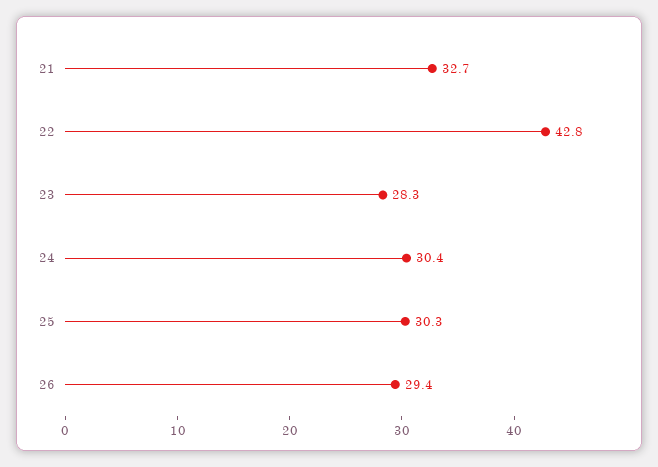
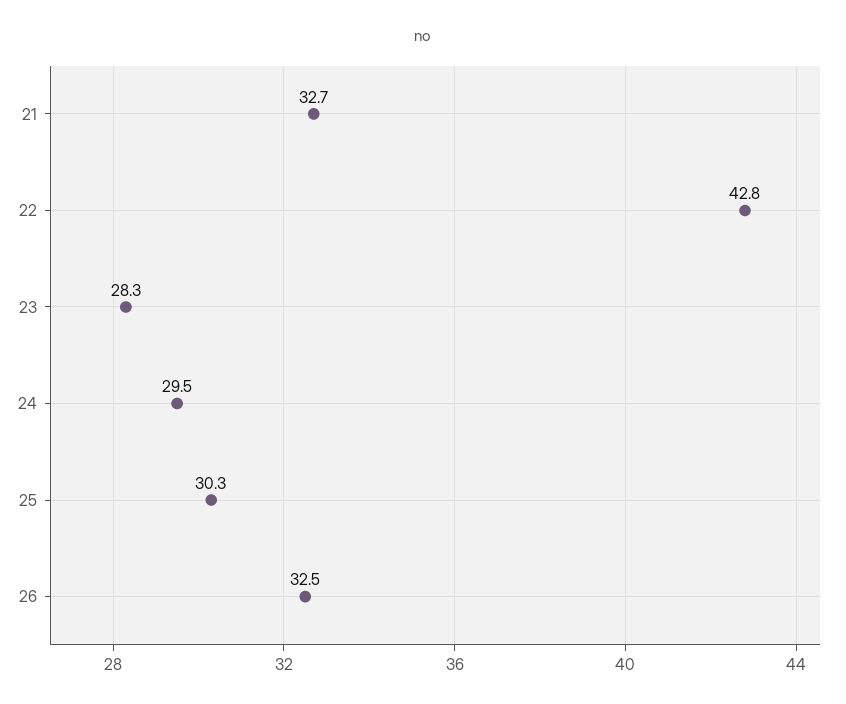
  {
    "21": 32.7,
    "22": 42.8,
    "23": 28.3,
-   "24": 30.4,
+   "24": 29.5,
    "25": 30.3,
-   "26": 29.4
+   "26": 32.5
  }

